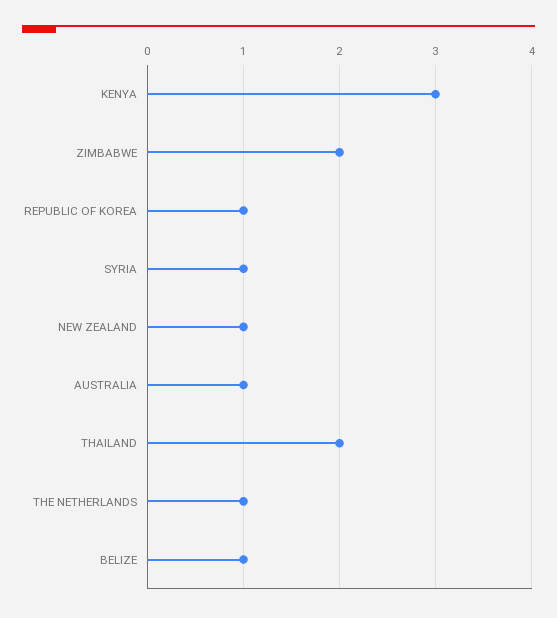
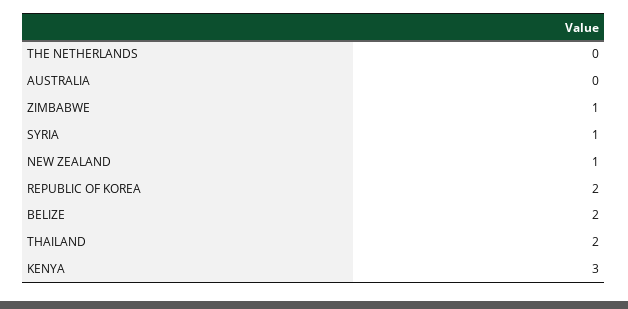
  {
    "KENYA": 3,
-   "ZIMBABWE": 2,
+   "ZIMBABWE": 1,
-   "REPUBLIC OF KOREA": 1,
+   "REPUBLIC OF KOREA": 2,
    "SYRIA": 1,
    "NEW ZEALAND": 1,
-   "AUSTRALIA": 1,
+   "AUSTRALIA": 0,
    "THAILAND": 2,
-   "THE NETHERLANDS": 1,
+   "THE NETHERLANDS": 0,
-   "BELIZE": 1
+   "BELIZE": 2
  }

